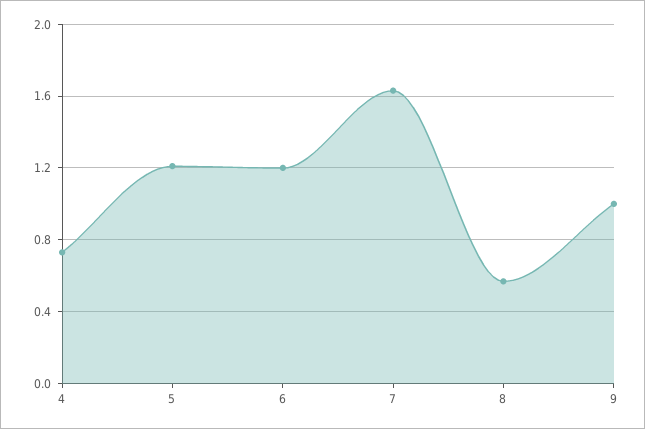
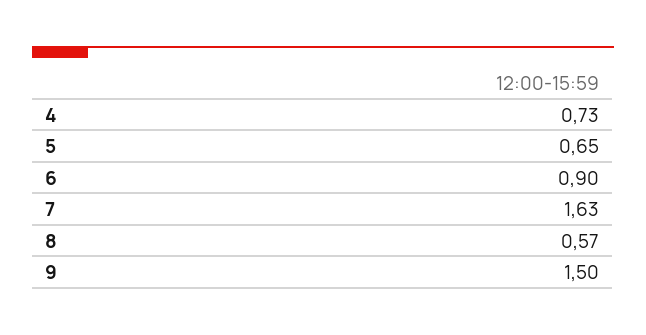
  {
    "4": 0.73,
-   "5": 1.2,
+   "5": 0.65,
-   "6": 1.2,
+   "6": 0.9,
    "7": 1.63,
    "8": 0.57,
-   "9": 1
+   "9": 1.5
  }

